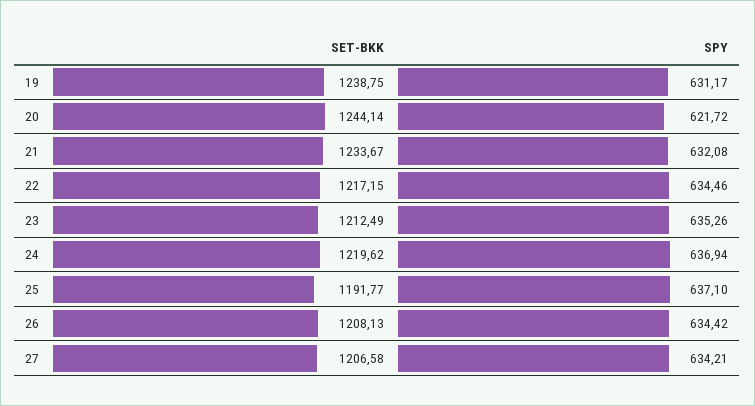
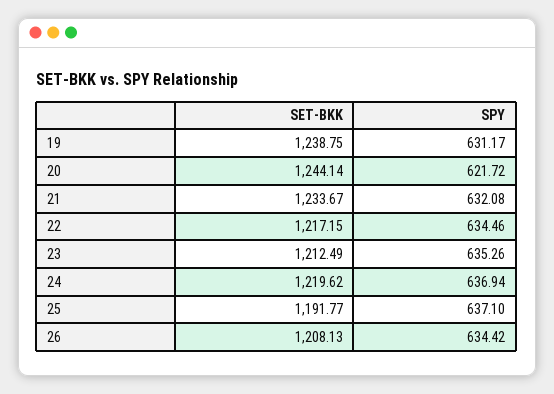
  {
    "SET-BKK": {
      "19": 1238.75,
      "20": 1244.14,
      "21": 1233.67,
      "22": 1217.15,
      "23": 1212.49,
      "24": 1219.62,
      "25": 1191.77,
-     "26": 1208.13,
+     "26": 1208.13
-     "27": 1206.58
    },
    "SPY": {
      "19": 631.17,
      "20": 621.72,
      "21": 632.08,
      "22": 634.46,
      "23": 635.26,
      "24": 636.94,
      "25": 637.1,
-     "26": 634.42,
+     "26": 634.42
-     "27": 634.21
    }
  }

